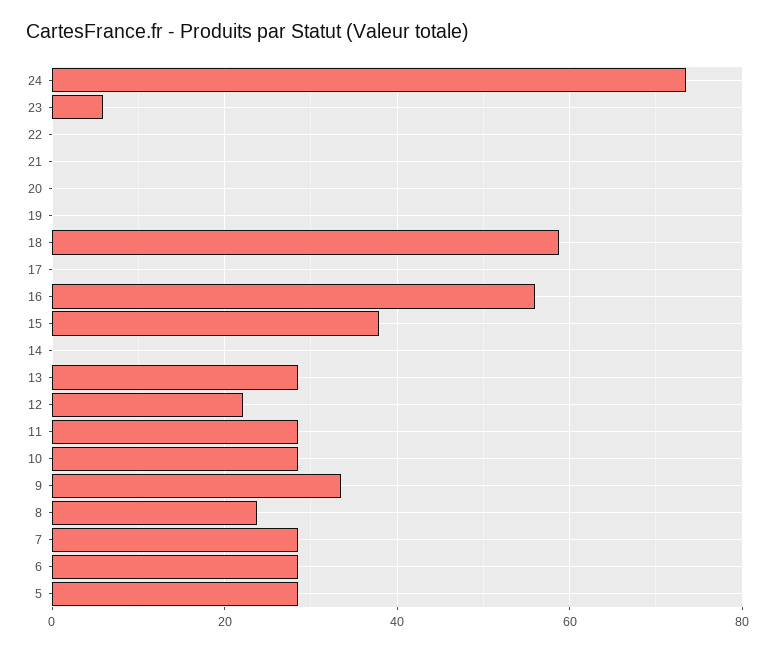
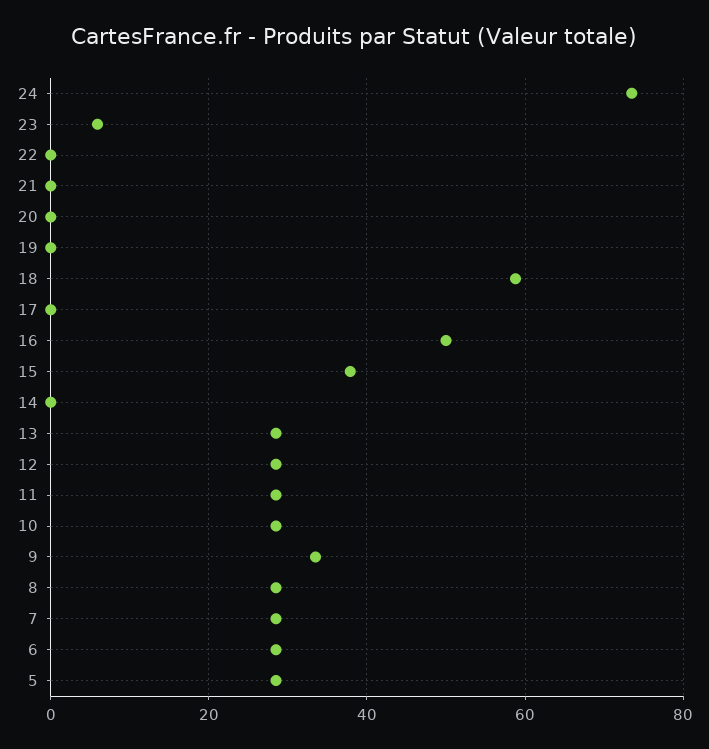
  {
    "24": 74,
    "23": 6,
    "22": 0,
    "21": 0,
    "20": 0,
    "19": 0,
    "18": 58,
    "17": 0,
-   "16": 56,
+   "16": 50,
    "15": 38,
    "14": 0,
    "13": 28,
-   "12": 22,
+   "12": 28,
    "11": 28,
    "10": 28,
    "9": 34,
-   "8": 24,
+   "8": 28,
    "7": 28,
    "6": 28,
    "5": 28
  }

